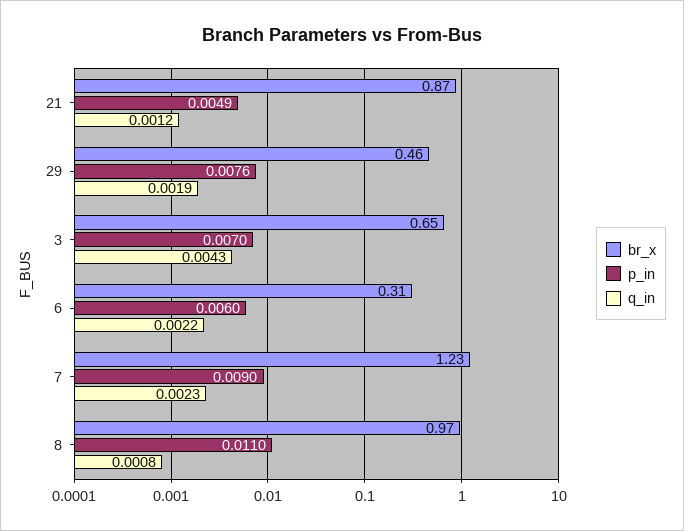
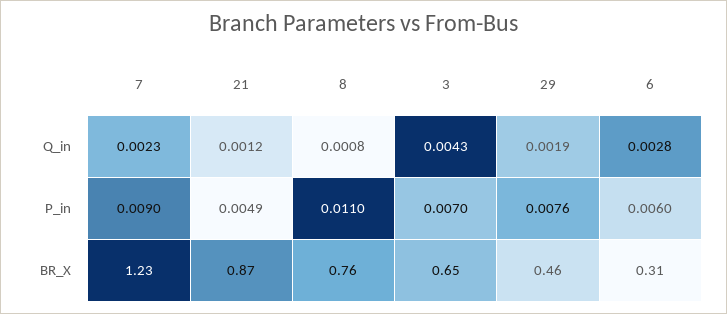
  {
    "br_x": {
      "21": 0.87,
      "29": 0.46,
      "3": 0.65,
      "6": 0.31,
      "7": 1.23,
-     "8": 0.97
+     "8": 0.76
    },
    "p_in": {
      "21": 0.0049,
      "29": 0.0076,
      "3": 0.007,
      "6": 0.006,
      "7": 0.009,
      "8": 0.011
    },
    "q_in": {
      "21": 0.0012,
      "29": 0.0019,
      "3": 0.0043,
-     "6": 0.0022,
+     "6": 0.0028,
      "7": 0.0023,
      "8": 0.0008
    }
  }

